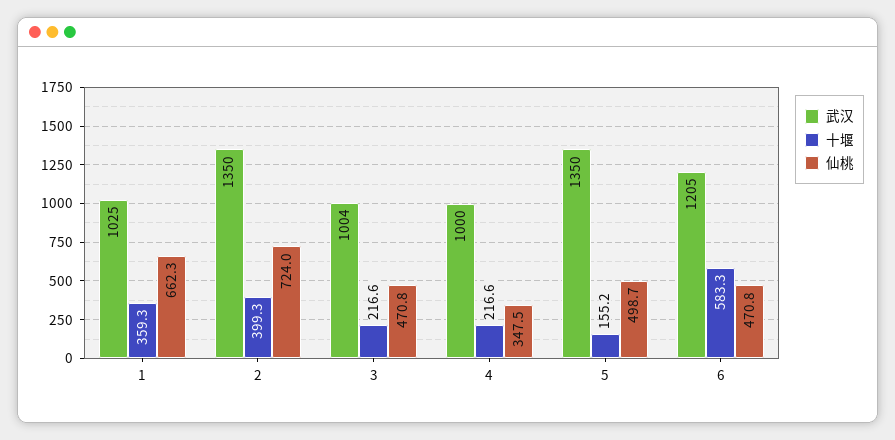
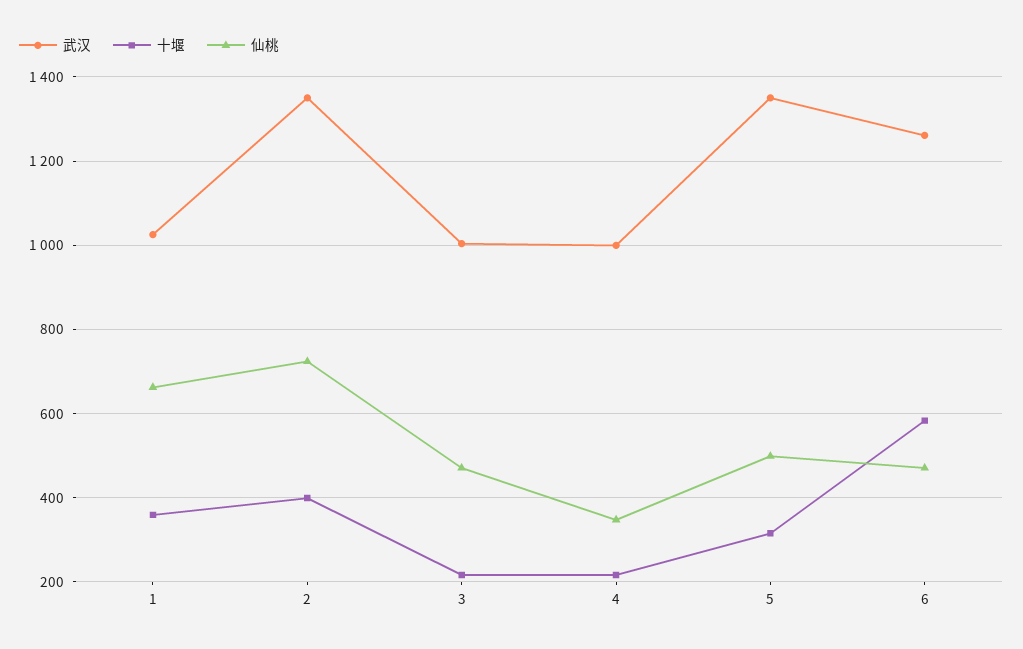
  {
    "武汉": {
      "1": 1025,
      "2": 1350,
      "3": 1004,
      "4": 1000,
      "5": 1350,
-     "6": 1205
+     "6": 1260
    },
    "十堰": {
      "1": 359.3,
      "2": 399.3,
      "3": 216.6,
      "4": 216.6,
-     "5": 155.2,
+     "5": 320,
      "6": 583.3
    },
    "仙桃": {
      "1": 662.3,
      "2": 724,
      "3": 470.8,
      "4": 347.5,
      "5": 498.7,
      "6": 470.8
    }
  }

